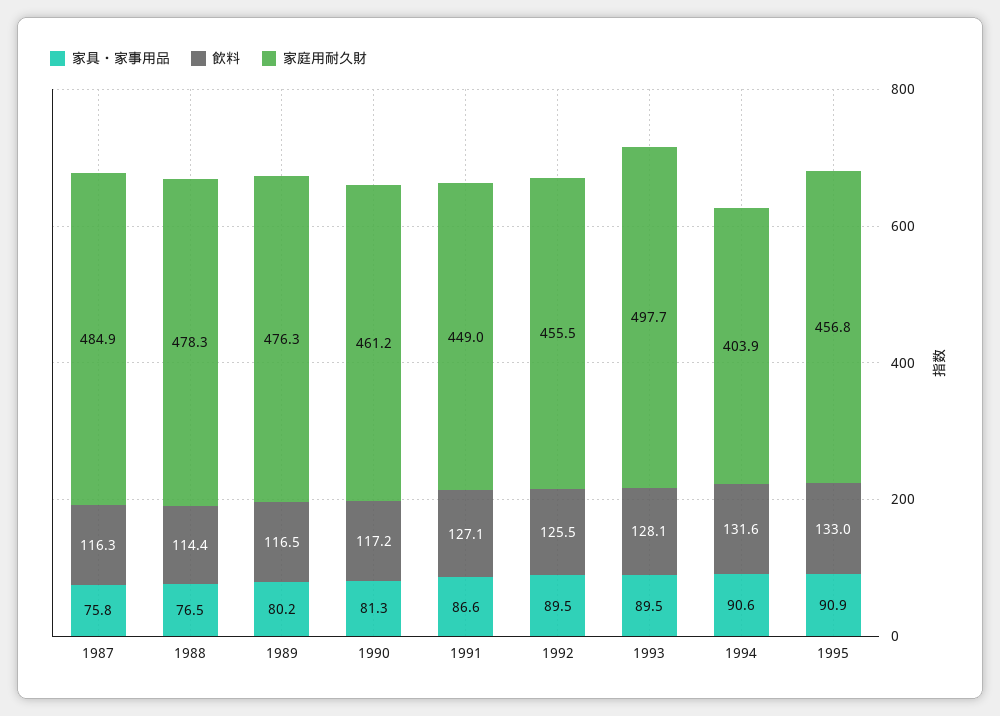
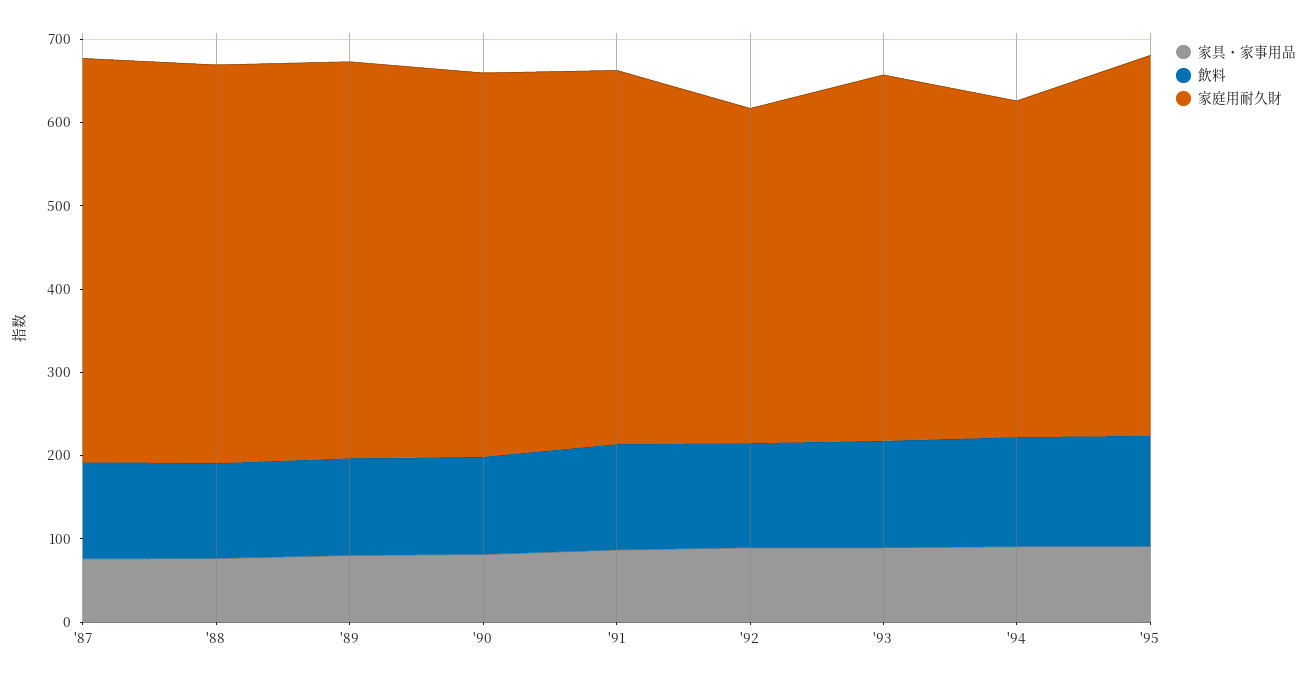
  {
    "家具・家事用品": {
      "1987": 75.8,
      "1988": 76.5,
      "1989": 80.2,
      "1990": 81.3,
      "1991": 86.6,
      "1992": 89.5,
      "1993": 89.5,
      "1994": 90.6,
      "1995": 90.9
    },
    "飲料": {
      "1987": 116.3,
      "1988": 114.4,
      "1989": 116.5,
      "1990": 117.2,
      "1991": 127.1,
      "1992": 125.5,
      "1993": 128.1,
      "1994": 131.6,
      "1995": 133
    },
    "家庭用耐久財": {
      "1987": 484.9,
      "1988": 478.3,
      "1989": 476.3,
      "1990": 461.2,
      "1991": 449,
-     "1992": 455.5,
+     "1992": 400,
-     "1993": 497.7,
+     "1993": 440,
      "1994": 403.9,
      "1995": 456.8
    }
  }

